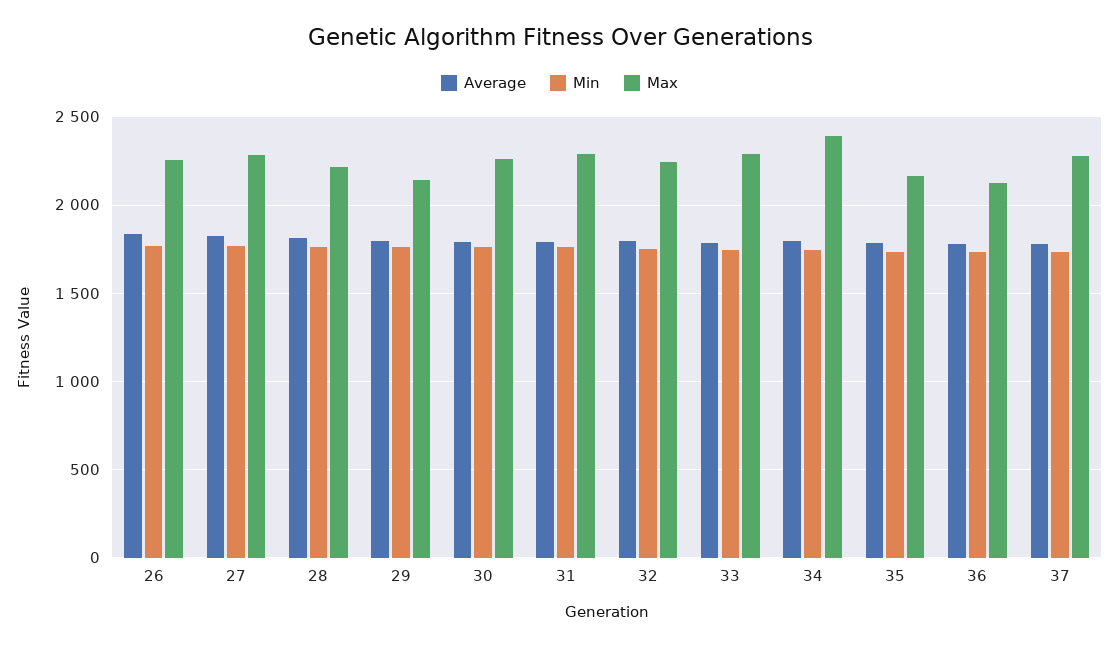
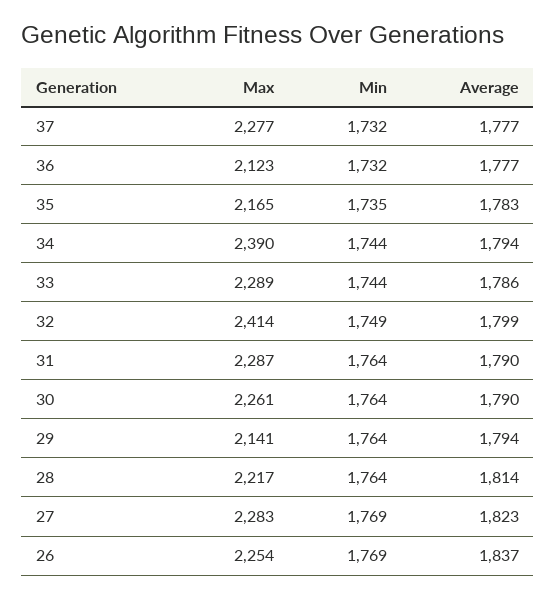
  {
    "Average": {
      "26": 1837,
      "27": 1823,
      "28": 1814,
      "29": 1794,
      "30": 1790,
      "31": 1790,
      "32": 1799,
      "33": 1786,
      "34": 1794,
      "35": 1783,
      "36": 1777,
      "37": 1777
    },
    "Min": {
      "26": 1769,
      "27": 1769,
      "28": 1764,
      "29": 1764,
      "30": 1764,
      "31": 1764,
      "32": 1749,
      "33": 1744,
      "34": 1744,
      "35": 1735,
      "36": 1732,
      "37": 1732
    },
    "Max": {
      "26": 2254,
      "27": 2283,
      "28": 2217,
      "29": 2141,
      "30": 2261,
      "31": 2287,
-     "32": 2250,
+     "32": 2414,
      "33": 2289,
      "34": 2390,
      "35": 2165,
      "36": 2123,
      "37": 2277
    }
  }

